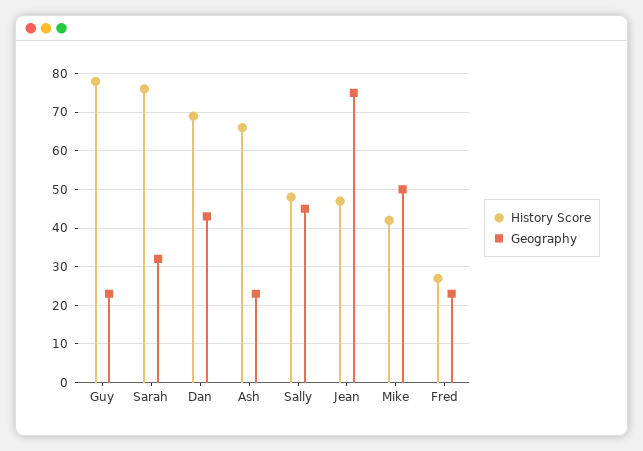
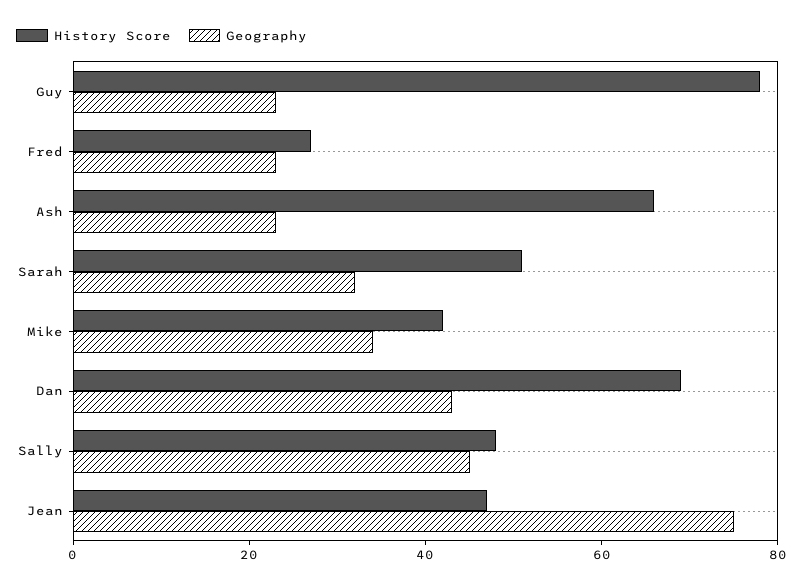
  {
    "History Score": {
      "Guy": 80,
-     "Sarah": 75,
+     "Sarah": 50,
      "Dan": 70,
      "Ash": 65,
      "Sally": 50,
      "Jean": 45,
      "Mike": 40,
      "Fred": 25
    },
    "Geography": {
      "Guy": 25,
      "Sarah": 30,
      "Dan": 45,
      "Ash": 25,
      "Sally": 45,
      "Jean": 75,
-     "Mike": 50,
+     "Mike": 35,
      "Fred": 25
    }
  }

